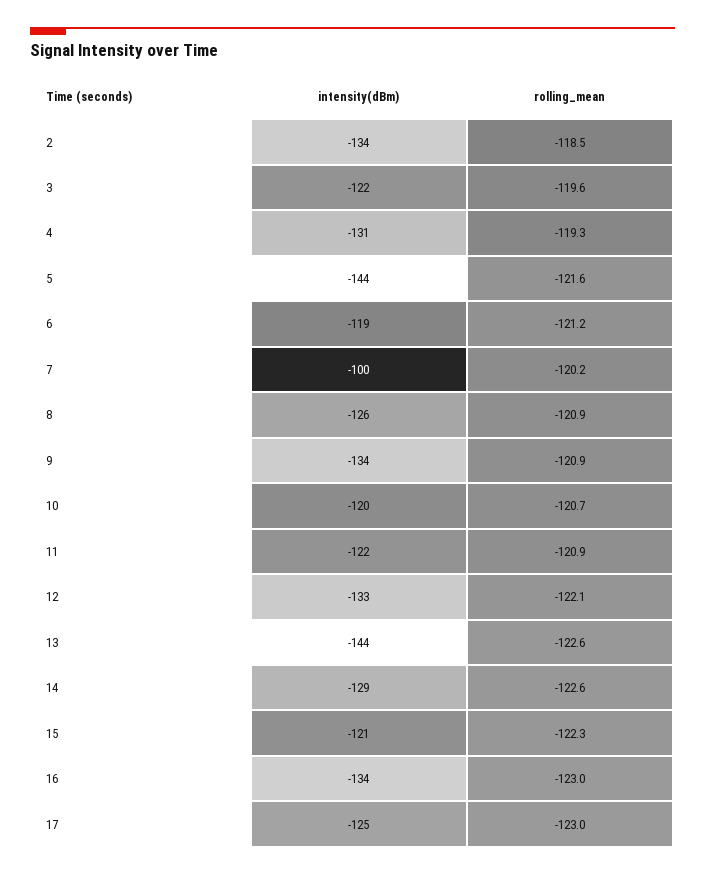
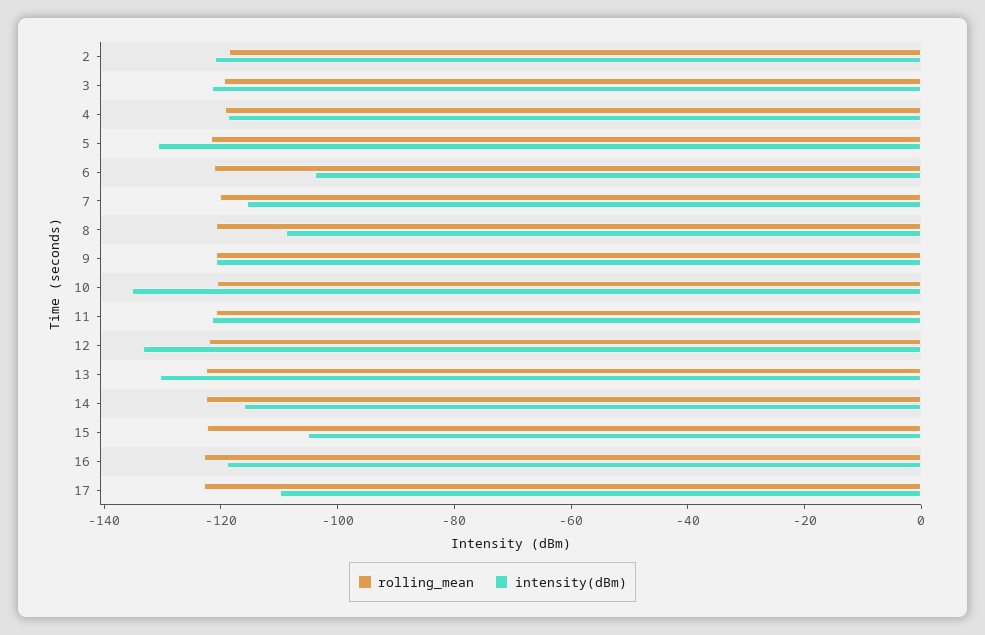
  {
    "intensity(dBm)": {
-     "2": -134,
+     "2": -120,
      "3": -122,
-     "4": -131,
+     "4": -120,
-     "5": -144,
+     "5": -130,
-     "6": -119,
+     "6": -105,
-     "7": -100,
+     "7": -115,
-     "8": -126,
+     "8": -110,
-     "9": -134,
+     "9": -120,
-     "10": -120,
+     "10": -135,
      "11": -122,
      "12": -133,
-     "13": -144,
+     "13": -130,
-     "14": -129,
+     "14": -115,
-     "15": -121,
+     "15": -105,
-     "16": -134,
+     "16": -120,
-     "17": -125
+     "17": -110
    },
    "rolling_mean": {
      "2": -118.5,
      "3": -119.6,
      "4": -119.3,
      "5": -121.6,
      "6": -121.2,
      "7": -120.2,
      "8": -120.9,
      "9": -120.9,
      "10": -120.7,
      "11": -120.9,
      "12": -122.1,
      "13": -122.6,
      "14": -122.6,
      "15": -122.3,
      "16": -123,
      "17": -123
    }
  }

